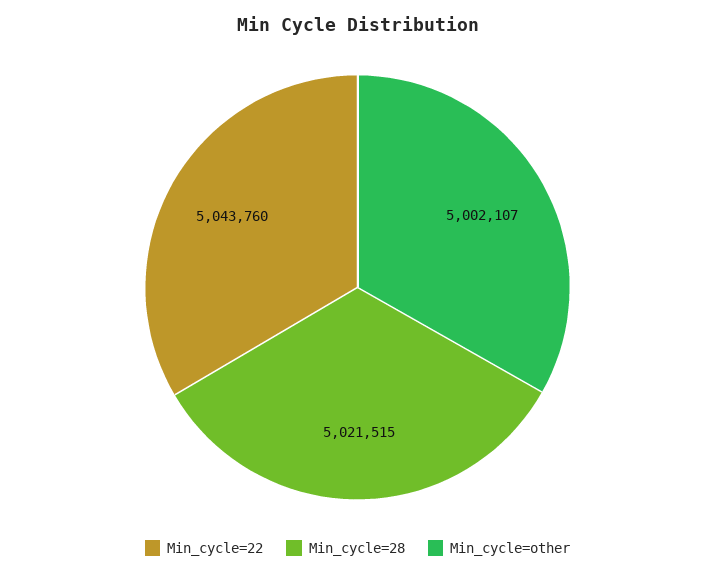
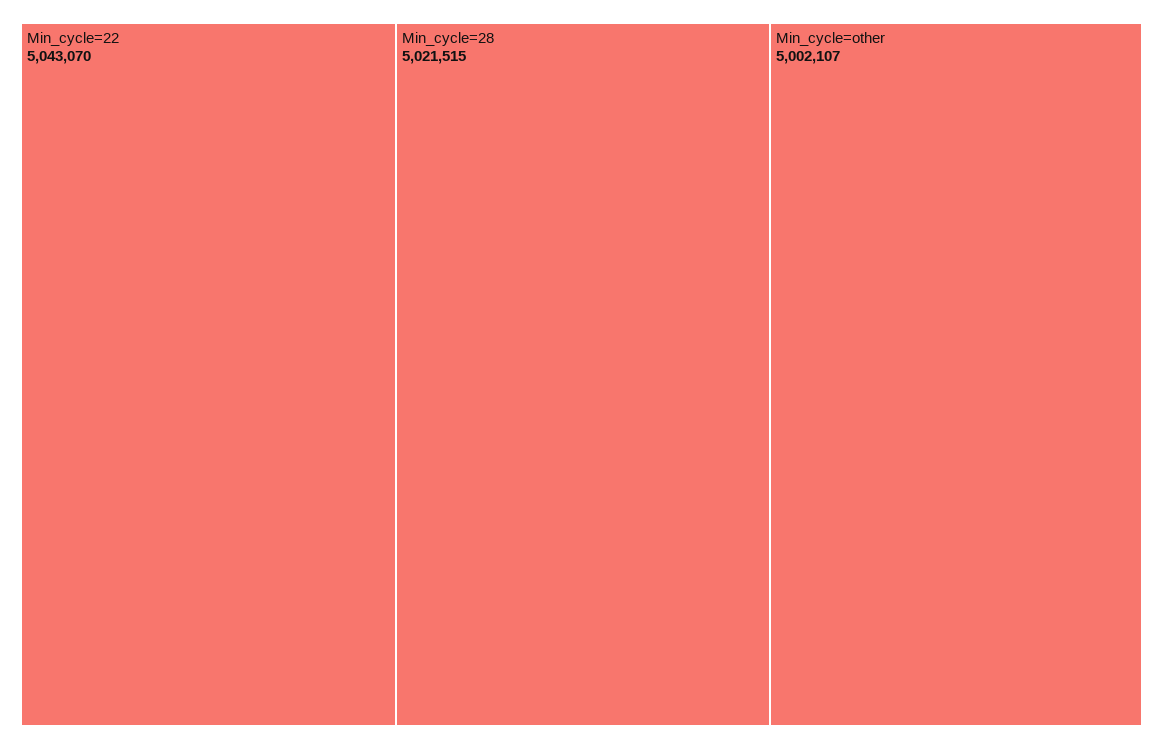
  {
-   "Min_cycle=22": 5043760,
+   "Min_cycle=22": 5043070,
    "Min_cycle=28": 5021515,
    "Min_cycle=other": 5002107
  }

